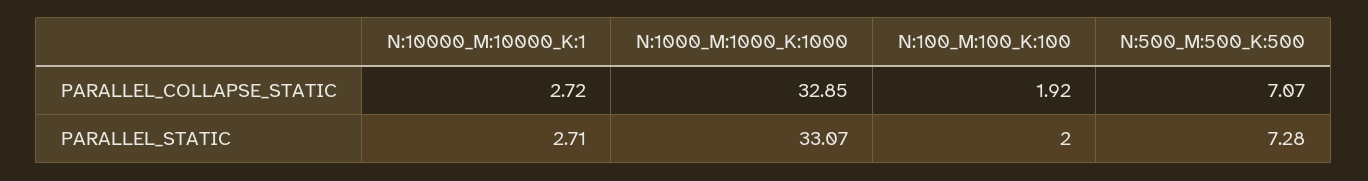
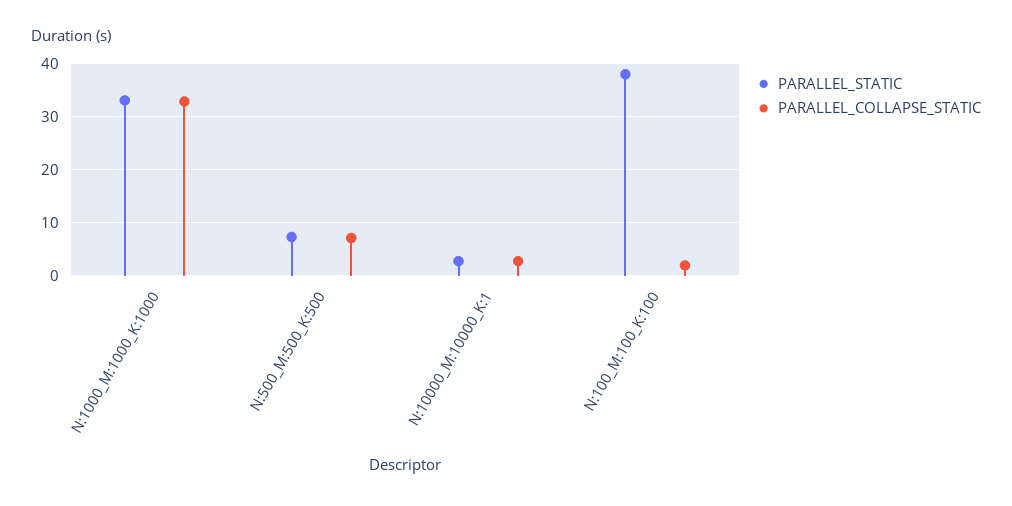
  {
    "PARALLEL_COLLAPSE_STATIC": {
      "N:10000_M:10000_K:1": 2.72,
      "N:1000_M:1000_K:1000": 32.85,
      "N:100_M:100_K:100": 1.92,
      "N:500_M:500_K:500": 7.07
    },
    "PARALLEL_STATIC": {
      "N:10000_M:10000_K:1": 2.71,
      "N:1000_M:1000_K:1000": 33.07,
-     "N:100_M:100_K:100": 2,
+     "N:100_M:100_K:100": 38,
      "N:500_M:500_K:500": 7.28
    }
  }

